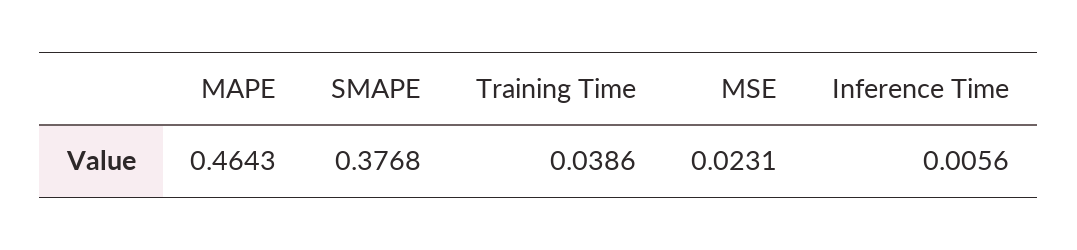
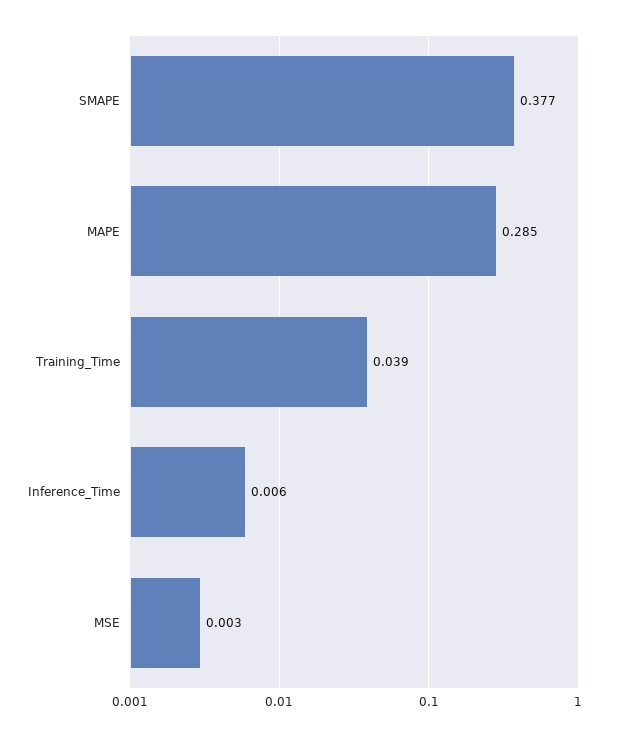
  {
-   "MAPE": 0.4643,
+   "MAPE": 0.285,
    "SMAPE": 0.3768,
    "Training Time": 0.0386,
-   "MSE": 0.0231,
+   "MSE": 0.003,
    "Inference Time": 0.0056
  }

